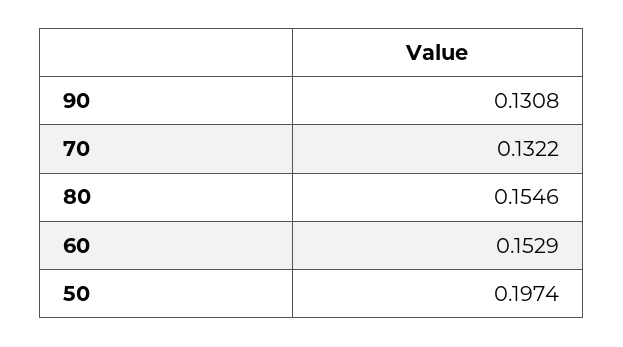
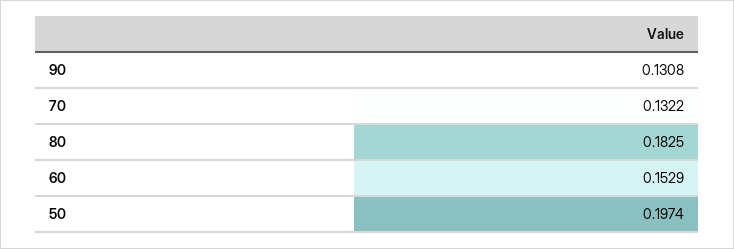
  {
    "90": 0.1308,
    "70": 0.1322,
-   "80": 0.1546,
+   "80": 0.1825,
    "60": 0.1529,
    "50": 0.1974
  }

